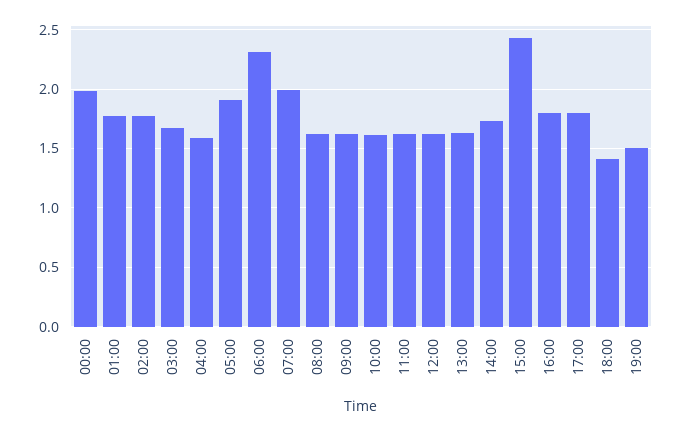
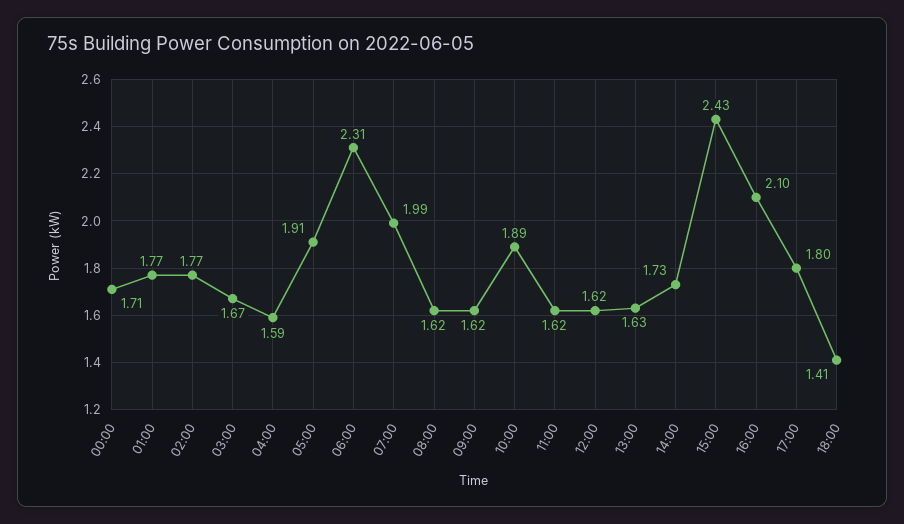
  {
-   "00:00": 2,
+   "00:00": 1.71,
    "01:00": 1.77,
    "02:00": 1.77,
    "03:00": 1.67,
    "04:00": 1.59,
    "05:00": 1.91,
    "06:00": 2.31,
    "07:00": 1.99,
    "08:00": 1.62,
    "09:00": 1.62,
-   "10:00": 1.6,
+   "10:00": 1.89,
    "11:00": 1.62,
    "12:00": 1.62,
    "13:00": 1.63,
    "14:00": 1.73,
    "15:00": 2.43,
-   "16:00": 1.8,
+   "16:00": 2.1,
    "17:00": 1.8,
-   "18:00": 1.41,
+   "18:00": 1.41
-   "19:00": 1.5
  }

